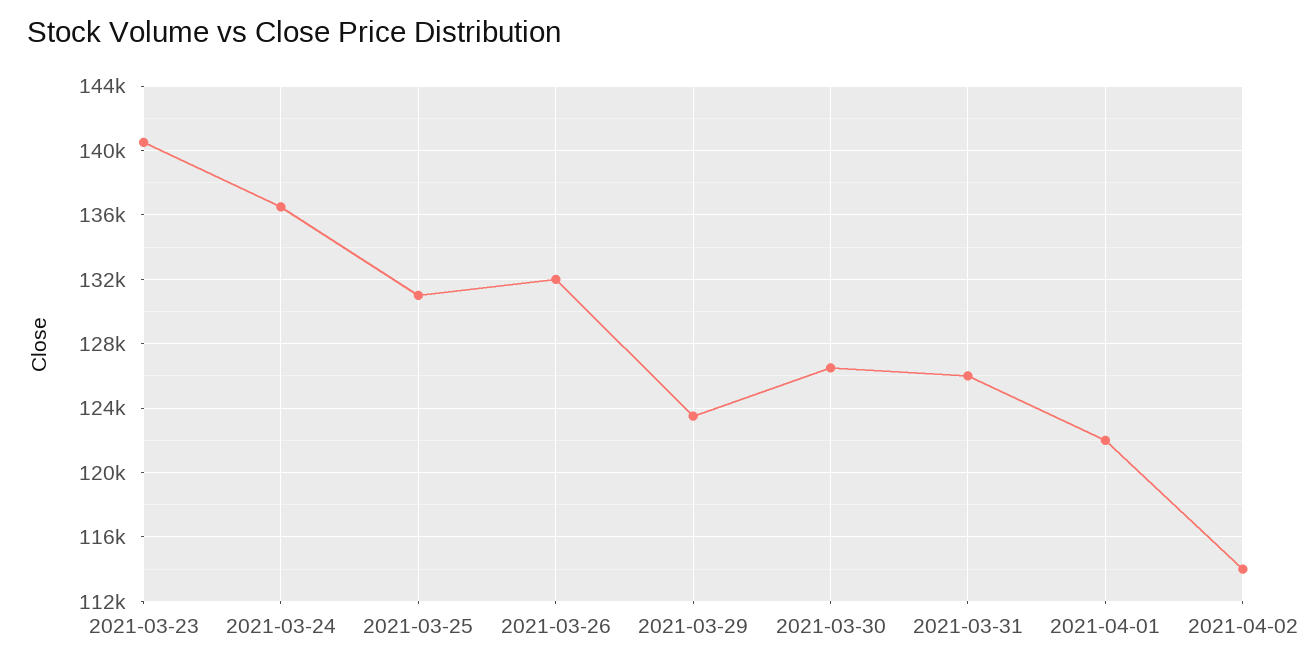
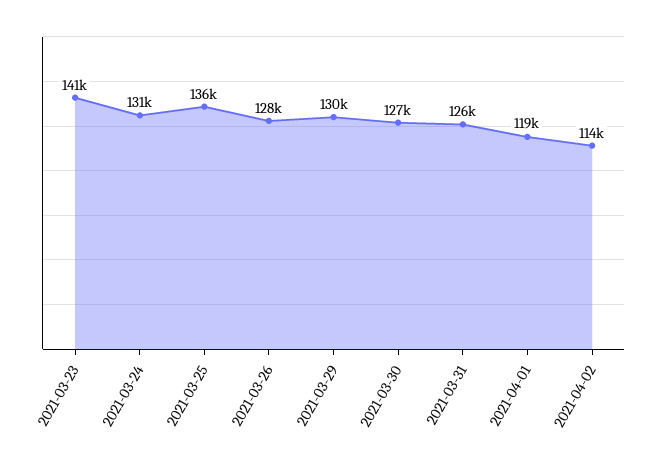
  {
    "2021-03-23": 141000,
-   "2021-03-24": 136500,
+   "2021-03-24": 131000,
-   "2021-03-25": 131000,
+   "2021-03-25": 136000,
-   "2021-03-26": 132000,
+   "2021-03-26": 128000,
-   "2021-03-29": 123500,
+   "2021-03-29": 130000,
    "2021-03-30": 127000,
    "2021-03-31": 126000,
-   "2021-04-01": 122000,
+   "2021-04-01": 119000,
    "2021-04-02": 114000
  }

